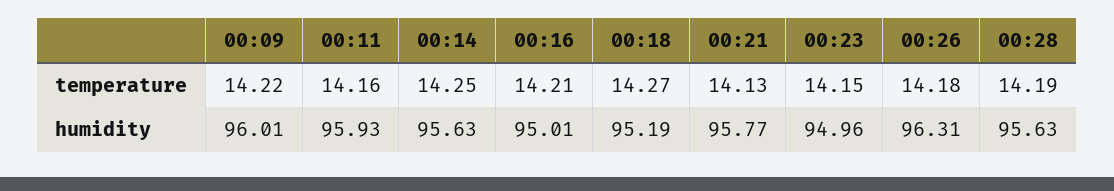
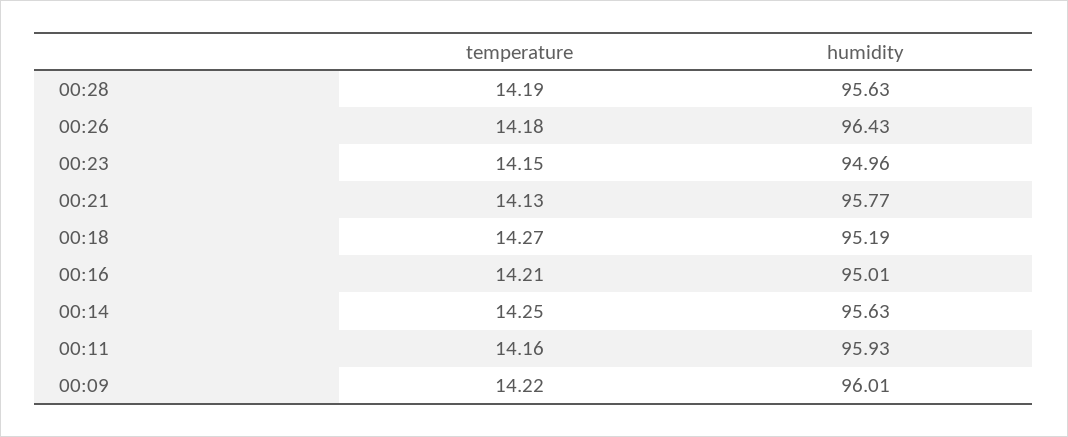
  {
    "00:09": {
      "temperature": 14.22,
      "humidity": 96.01
    },
    "00:11": {
      "temperature": 14.16,
      "humidity": 95.93
    },
    "00:14": {
      "temperature": 14.25,
      "humidity": 95.63
    },
    "00:16": {
      "temperature": 14.21,
      "humidity": 95.01
    },
    "00:18": {
      "temperature": 14.27,
      "humidity": 95.19
    },
    "00:21": {
      "temperature": 14.13,
      "humidity": 95.77
    },
    "00:23": {
      "temperature": 14.15,
      "humidity": 94.96
    },
    "00:26": {
      "temperature": 14.18,
-     "humidity": 96.31
+     "humidity": 96.43
    },
    "00:28": {
      "temperature": 14.19,
      "humidity": 95.63
    }
  }

